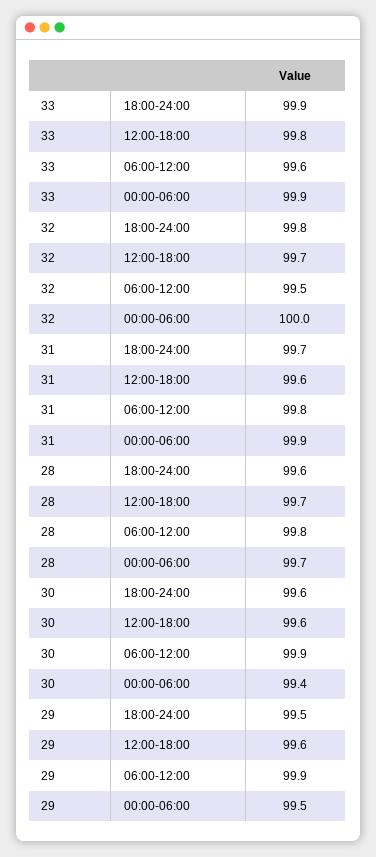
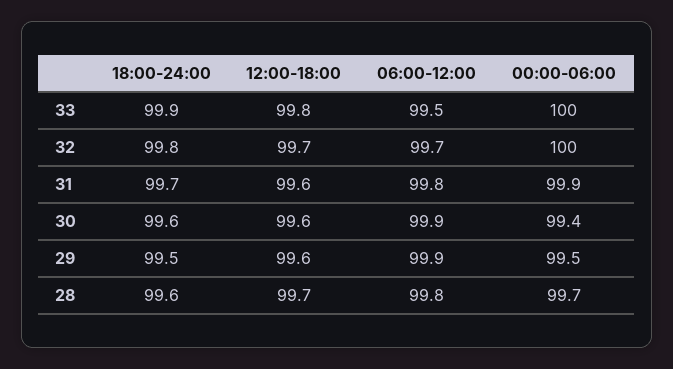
  {
    "33": {
      "18:00-24:00": 99.9,
      "12:00-18:00": 99.8,
-     "06:00-12:00": 99.6,
+     "06:00-12:00": 99.5,
-     "00:00-06:00": 99.9
+     "00:00-06:00": 100
    },
    "32": {
      "18:00-24:00": 99.8,
      "12:00-18:00": 99.7,
-     "06:00-12:00": 99.5,
+     "06:00-12:00": 99.7,
      "00:00-06:00": 100
    },
    "31": {
      "18:00-24:00": 99.7,
      "12:00-18:00": 99.6,
      "06:00-12:00": 99.8,
      "00:00-06:00": 99.9
    },
    "28": {
      "18:00-24:00": 99.6,
      "12:00-18:00": 99.7,
      "06:00-12:00": 99.8,
      "00:00-06:00": 99.7
    },
    "30": {
      "18:00-24:00": 99.6,
      "12:00-18:00": 99.6,
      "06:00-12:00": 99.9,
      "00:00-06:00": 99.4
    },
    "29": {
      "18:00-24:00": 99.5,
      "12:00-18:00": 99.6,
      "06:00-12:00": 99.9,
      "00:00-06:00": 99.5
    }
  }

